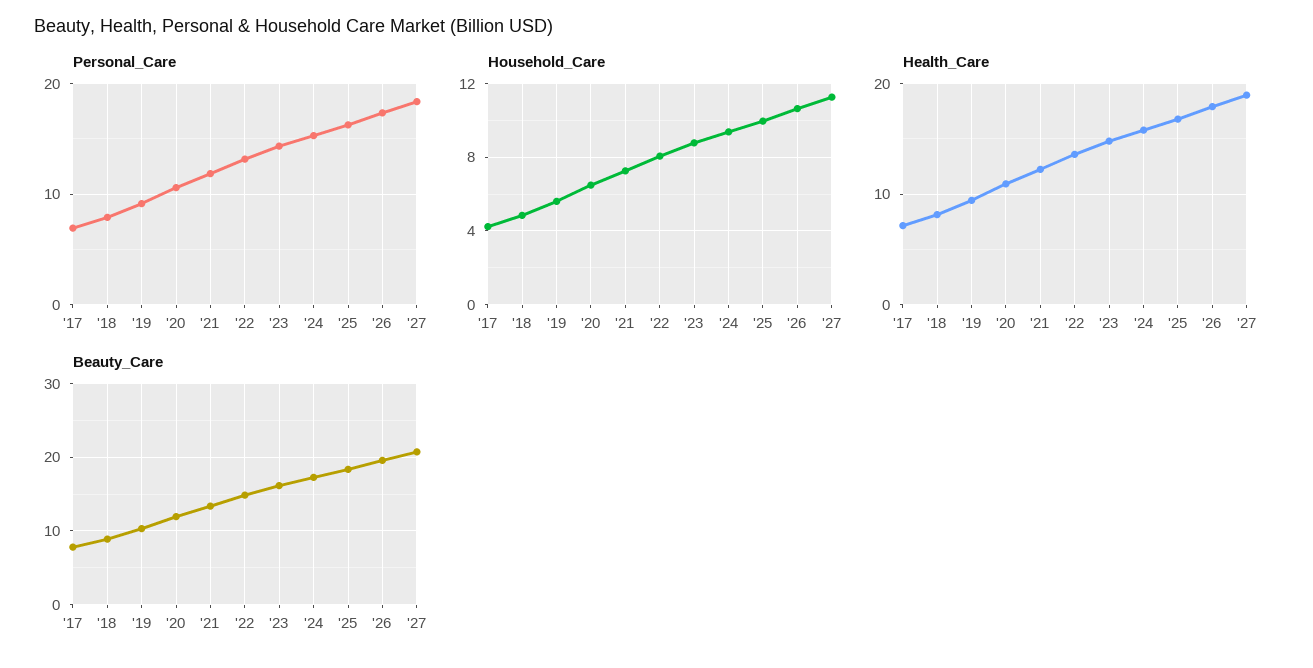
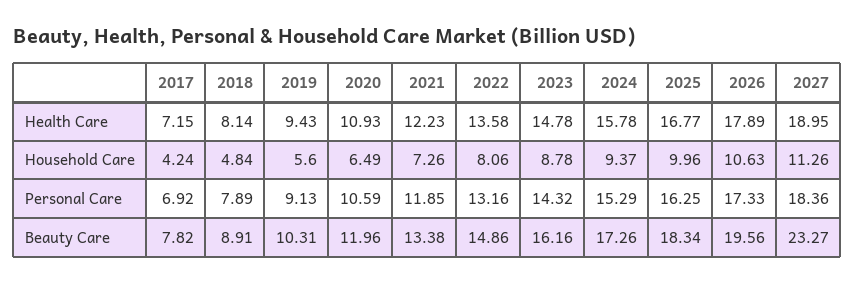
  {
    "Personal_Care": {
      "'17": 6.92,
      "'18": 7.89,
      "'19": 9.13,
      "'20": 10.59,
      "'21": 11.85,
      "'22": 13.16,
      "'23": 14.32,
      "'24": 15.29,
      "'25": 16.25,
      "'26": 17.33,
      "'27": 18.36
    },
    "Household_Care": {
      "'17": 4.24,
      "'18": 4.84,
      "'19": 5.6,
      "'20": 6.49,
      "'21": 7.26,
      "'22": 8.06,
      "'23": 8.78,
      "'24": 9.37,
      "'25": 9.96,
      "'26": 10.63,
      "'27": 11.26
    },
    "Health_Care": {
      "'17": 7.15,
      "'18": 8.14,
      "'19": 9.43,
      "'20": 10.93,
      "'21": 12.23,
      "'22": 13.58,
      "'23": 14.78,
      "'24": 15.78,
      "'25": 16.77,
      "'26": 17.89,
      "'27": 18.95
    },
    "Beauty_Care": {
      "'17": 7.82,
      "'18": 8.91,
      "'19": 10.31,
      "'20": 11.96,
      "'21": 13.38,
      "'22": 14.86,
      "'23": 16.16,
      "'24": 17.26,
      "'25": 18.34,
      "'26": 19.56,
-     "'27": 21
+     "'27": 23.27
    }
  }

